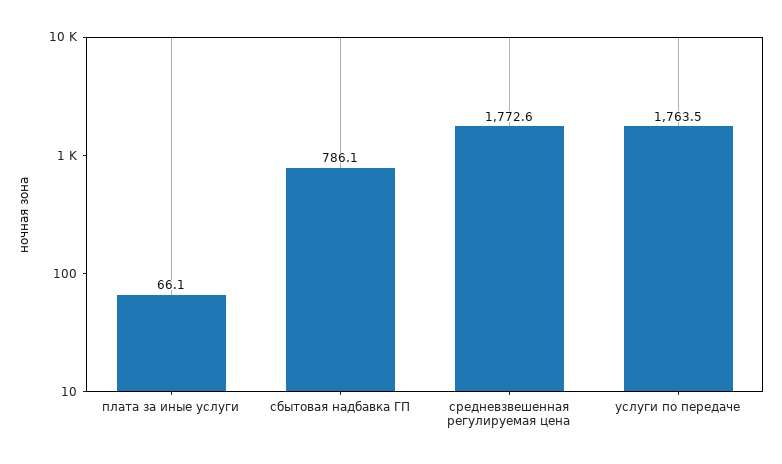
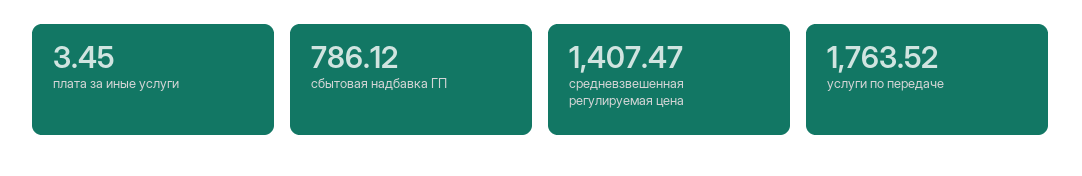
  {
-   "плата за иные услуги": 66.1,
+   "плата за иные услуги": 3.45,
    "сбытовая надбавка ГП": 786.12,
-   "средневзвешенная регулируемая цена": 1772.6,
+   "средневзвешенная регулируемая цена": 1407.47,
    "услуги по передаче": 1763.52
  }

